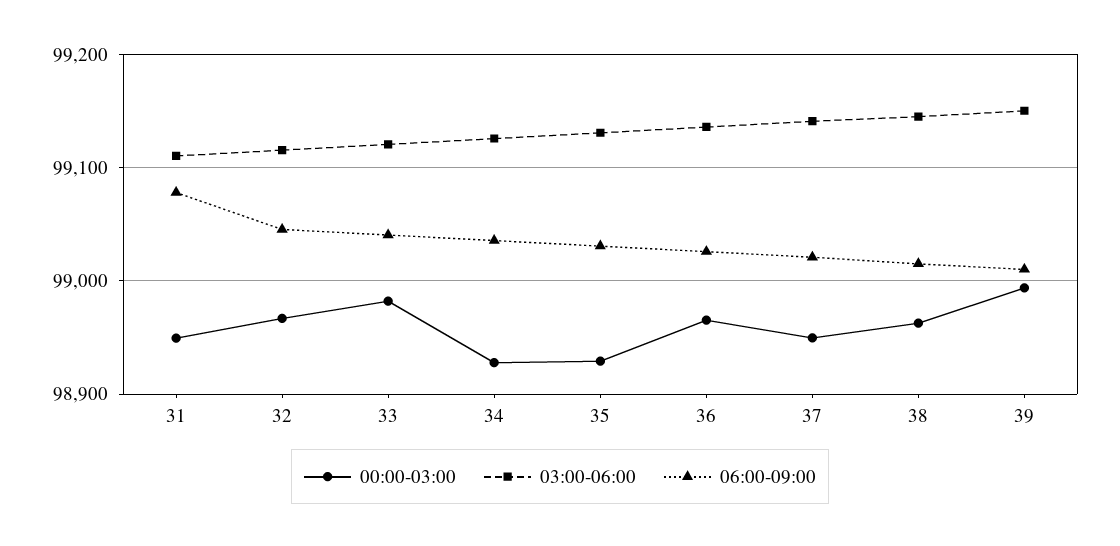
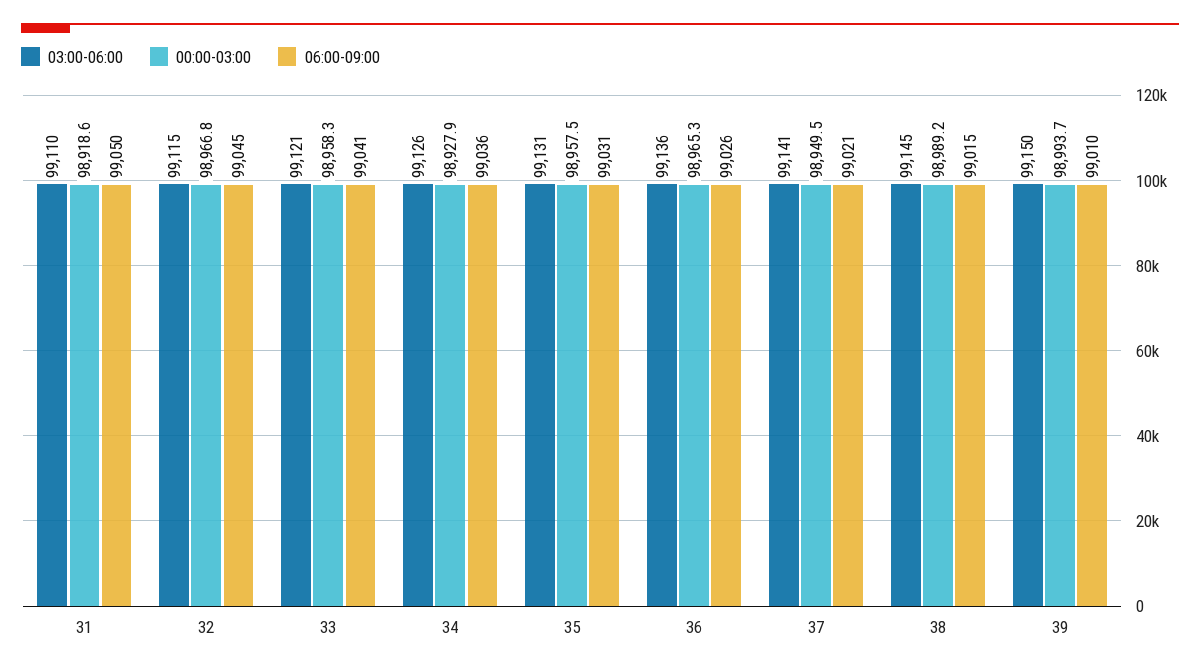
  {
    "00:00-03:00": {
-     "31": 98950,
+     "31": 98918.6,
      "32": 98966.8,
-     "33": 98980,
+     "33": 98958.3,
      "34": 98927.9,
-     "35": 98930,
+     "35": 98957.5,
      "36": 98965.3,
      "37": 98949.5,
-     "38": 98960,
+     "38": 98989.2,
      "39": 98993.7
    },
    "03:00-06:00": {
      "31": 99110,
      "32": 99115,
      "33": 99121,
      "34": 99126,
      "35": 99131,
      "36": 99136,
      "37": 99141,
      "38": 99145,
      "39": 99150
    },
    "06:00-09:00": {
-     "31": 99080,
+     "31": 99050,
      "32": 99045,
      "33": 99041,
      "34": 99036,
      "35": 99031,
      "36": 99026,
      "37": 99021,
      "38": 99015,
      "39": 99010
    }
  }

